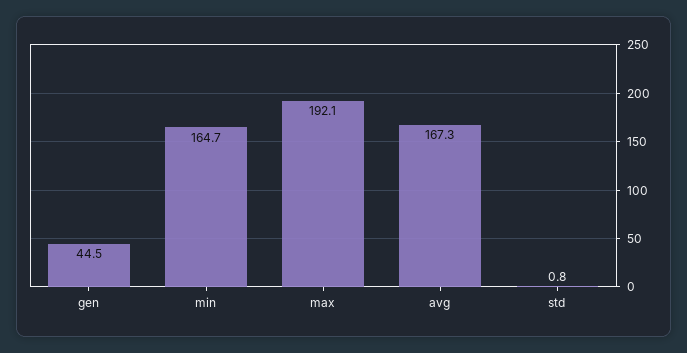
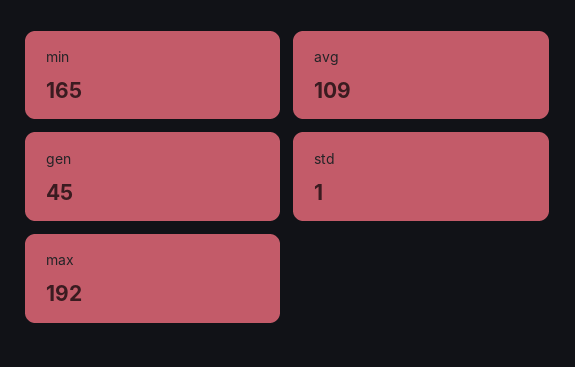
  {
    "gen": 44.5,
    "min": 164.7,
    "max": 192.1,
-   "avg": 167.3,
+   "avg": 109,
    "std": 0.8
  }

